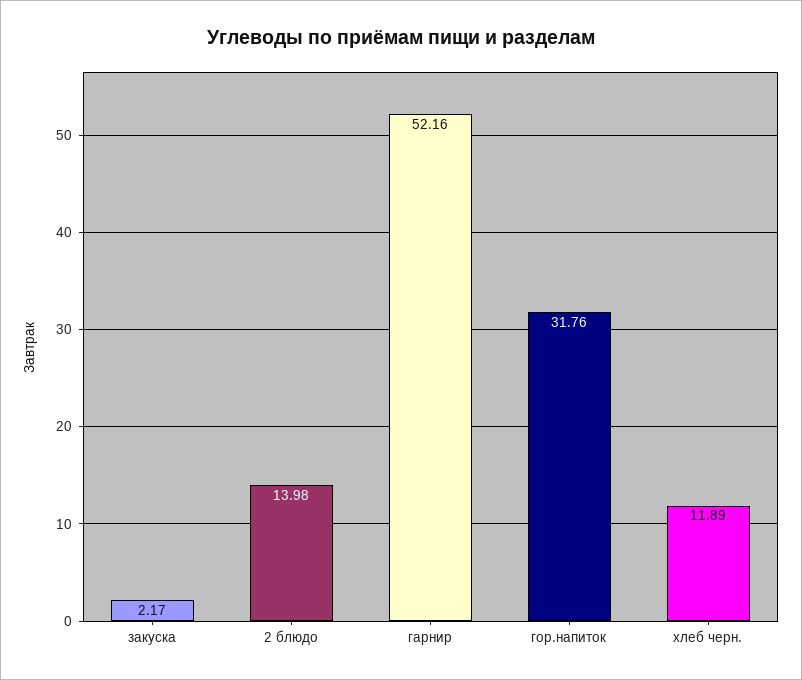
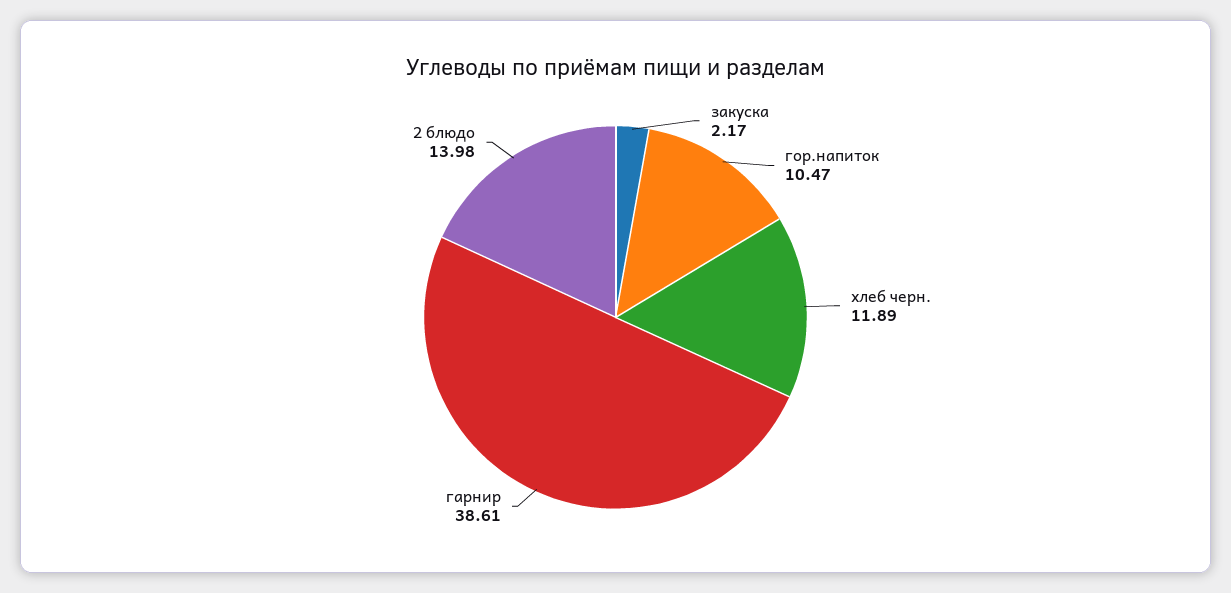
  {
    "закуска": 2.17,
    "2 блюдо": 13.98,
-   "гарнир": 52.16,
+   "гарнир": 38.61,
-   "гор.напиток": 31.76,
+   "гор.напиток": 10.47,
    "хлеб черн.": 11.89
  }

